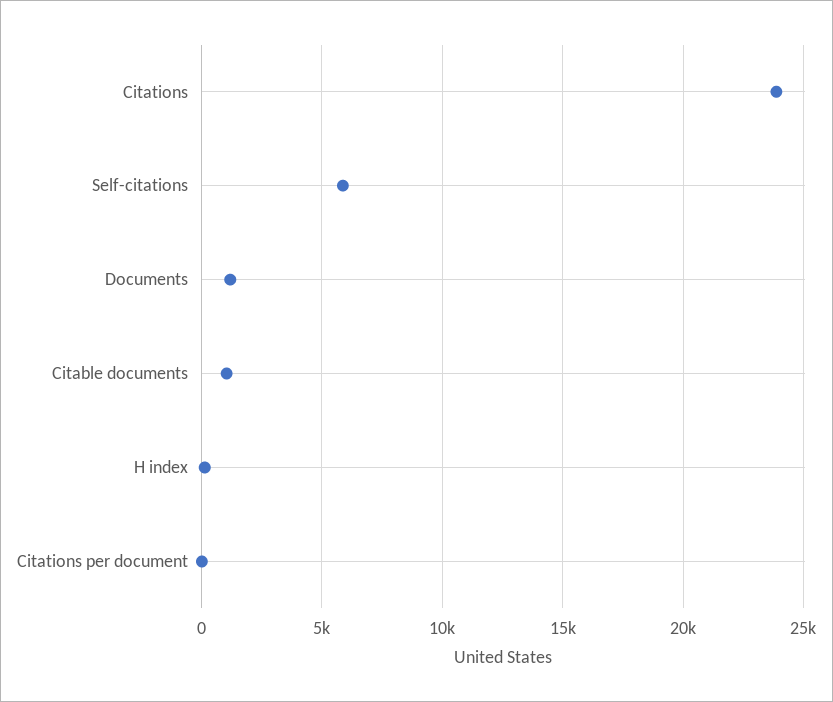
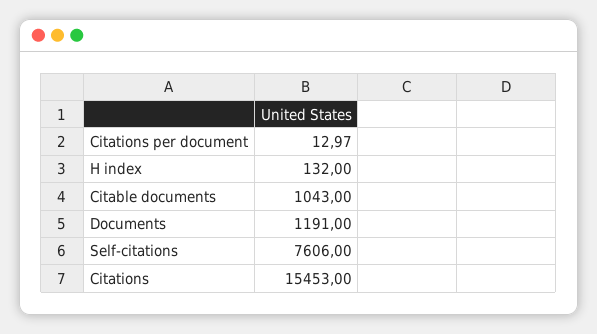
  {
-   "Citations": 24000,
+   "Citations": 15453,
-   "Self-citations": 6000,
+   "Self-citations": 7606,
    "Documents": 1191,
    "Citable documents": 1043,
    "H index": 132,
    "Citations per document": 12.97
  }

